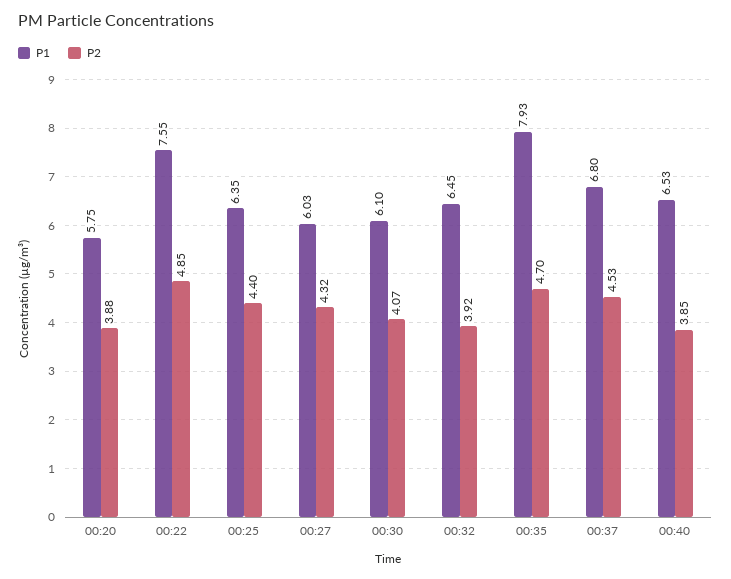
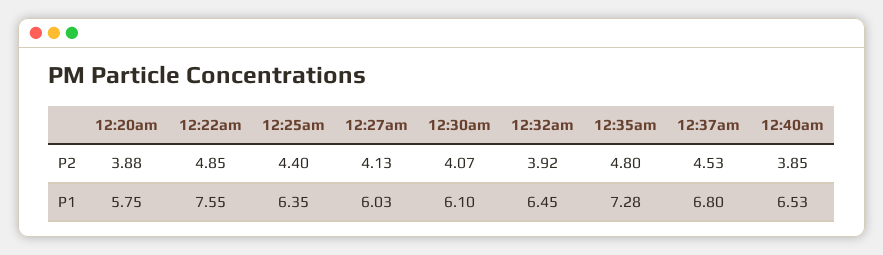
  {
    "P1": {
      "00:20": 5.75,
      "00:22": 7.55,
      "00:25": 6.35,
      "00:27": 6.03,
      "00:30": 6.1,
      "00:32": 6.45,
-     "00:35": 7.93,
+     "00:35": 7.28,
      "00:37": 6.8,
      "00:40": 6.53
    },
    "P2": {
      "00:20": 3.88,
      "00:22": 4.85,
      "00:25": 4.4,
-     "00:27": 4.32,
+     "00:27": 4.13,
      "00:30": 4.07,
      "00:32": 3.92,
-     "00:35": 4.7,
+     "00:35": 4.8,
      "00:37": 4.53,
      "00:40": 3.85
    }
  }

